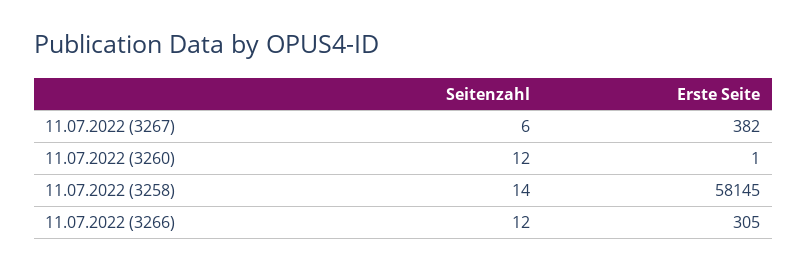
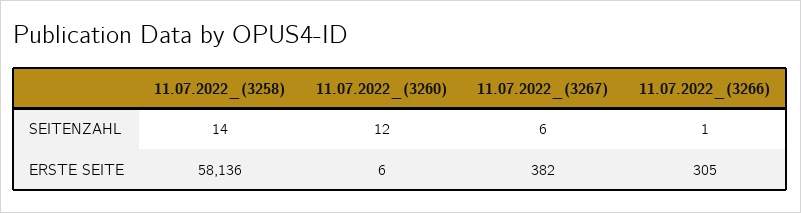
  {
    "Seitenzahl": {
      "11.07.2022 (3267)": 6,
      "11.07.2022 (3260)": 12,
      "11.07.2022 (3258)": 14,
-     "11.07.2022 (3266)": 12
+     "11.07.2022 (3266)": 1
    },
    "Erste Seite": {
      "11.07.2022 (3267)": 382,
-     "11.07.2022 (3260)": 1,
+     "11.07.2022 (3260)": 6,
-     "11.07.2022 (3258)": 58145,
+     "11.07.2022 (3258)": 58136,
      "11.07.2022 (3266)": 305
    }
  }

